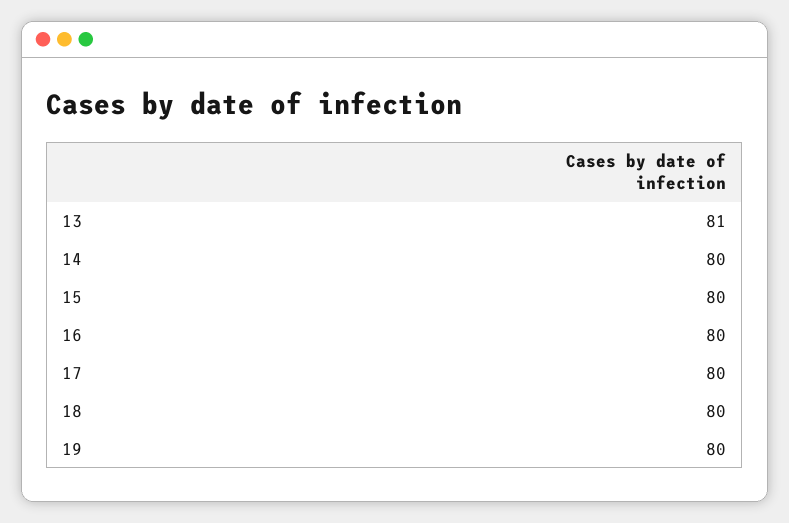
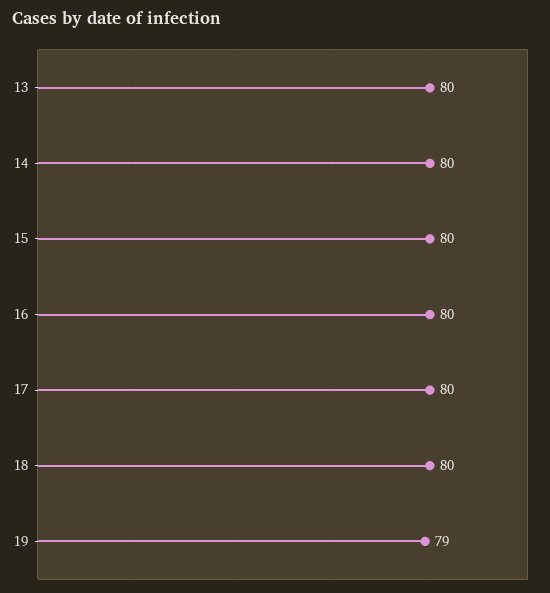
  {
-   "13": 81,
+   "13": 80,
    "14": 80,
    "15": 80,
    "16": 80,
    "17": 80,
    "18": 80,
-   "19": 80
+   "19": 79
  }

